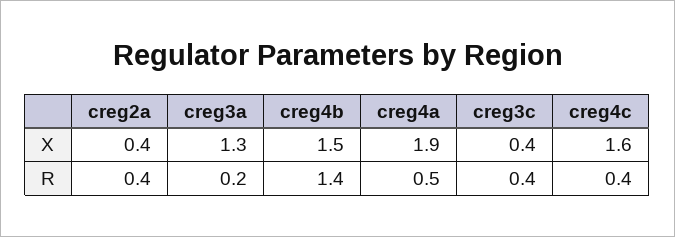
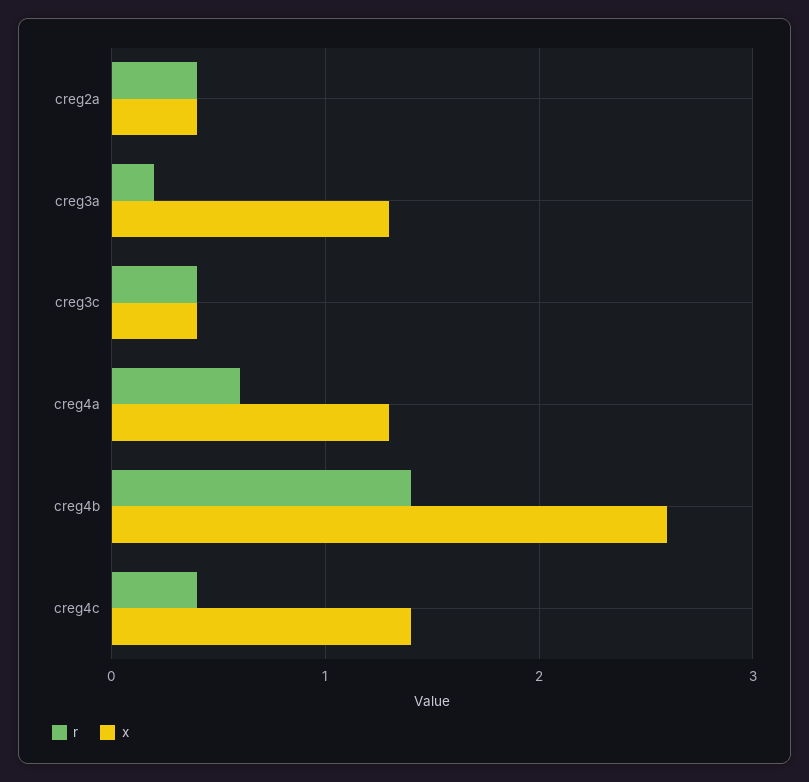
  {
    "X": {
      "creg2a": 0.4,
      "creg3a": 1.3,
-     "creg4b": 1.5,
+     "creg4b": 2.6,
-     "creg4a": 1.9,
+     "creg4a": 1.3,
      "creg3c": 0.4,
-     "creg4c": 1.6
+     "creg4c": 1.4
    },
    "R": {
      "creg2a": 0.4,
      "creg3a": 0.2,
      "creg4b": 1.4,
-     "creg4a": 0.5,
+     "creg4a": 0.6,
      "creg3c": 0.4,
      "creg4c": 0.4
    }
  }

